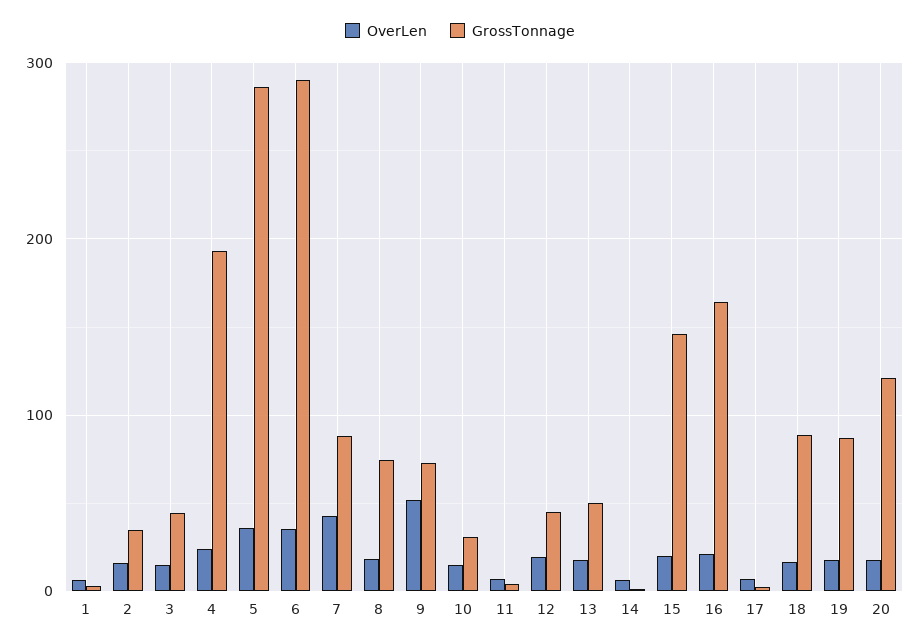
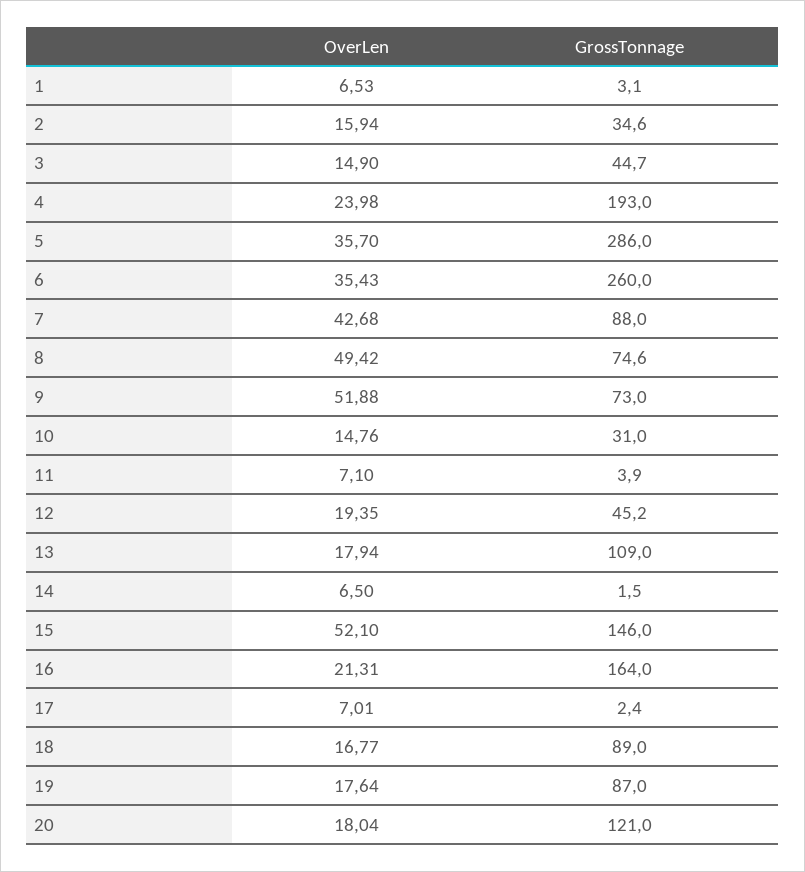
  {
    "OverLen": {
      "1": 6.53,
      "2": 15.94,
      "3": 14.9,
      "4": 23.98,
      "5": 35.7,
      "6": 35.43,
      "7": 42.68,
-     "8": 20,
+     "8": 49.42,
      "9": 51.88,
      "10": 14.76,
      "11": 7.1,
      "12": 19.35,
      "13": 17.94,
      "14": 6.5,
-     "15": 20,
+     "15": 52.1,
      "16": 21.31,
      "17": 7.01,
      "18": 16.77,
      "19": 17.64,
      "20": 18.04
    },
    "GrossTonnage": {
      "1": 3.1,
      "2": 34.6,
      "3": 44.7,
      "4": 193,
      "5": 286,
-     "6": 290,
+     "6": 260,
      "7": 88,
      "8": 74.6,
      "9": 73,
      "10": 31,
      "11": 3.9,
      "12": 45.2,
-     "13": 50,
+     "13": 109,
      "14": 1.5,
      "15": 146,
      "16": 164,
      "17": 2.4,
      "18": 89,
      "19": 87,
      "20": 121
    }
  }

